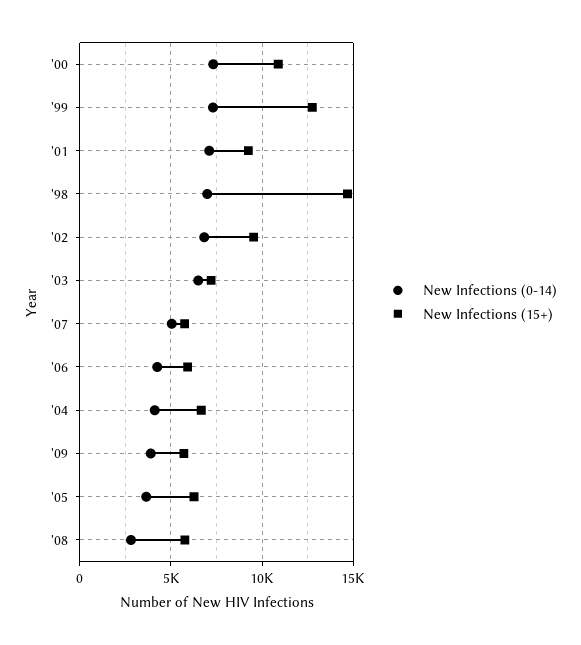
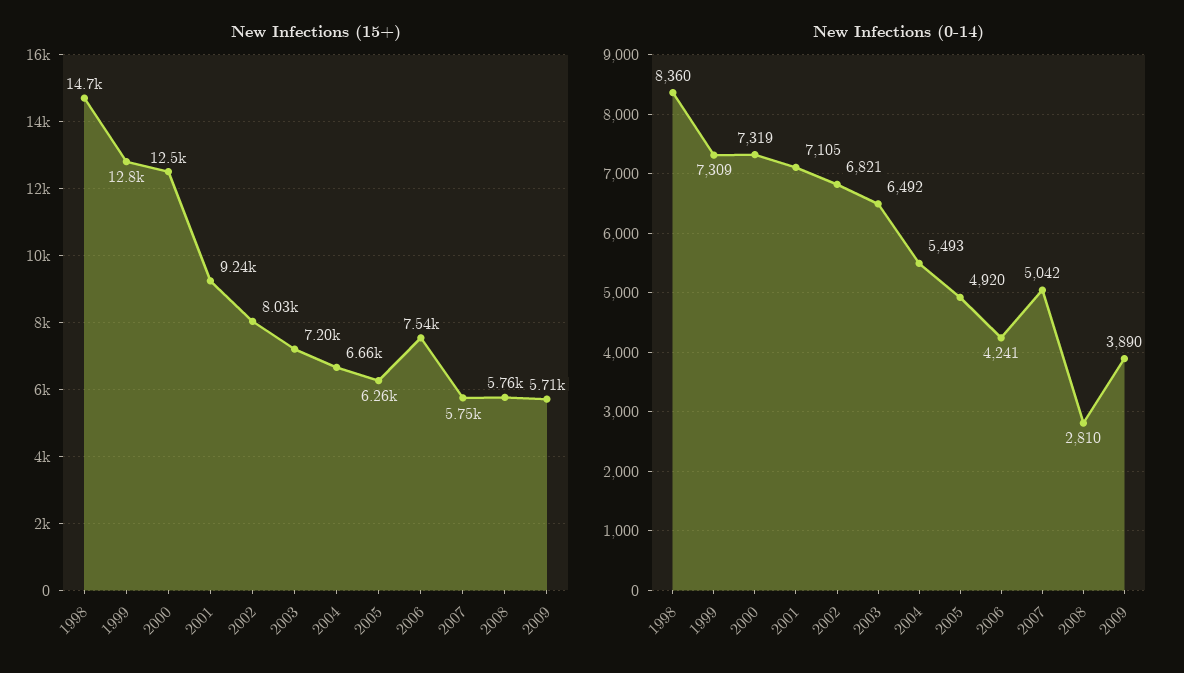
  {
    "New Infections (0-14)": {
      "'00": 7319,
      "'99": 7309,
      "'01": 7105,
-     "'98": 7000,
+     "'98": 8360,
      "'02": 6821,
      "'03": 6492,
      "'07": 5042,
      "'06": 4241,
-     "'04": 4000,
+     "'04": 5493,
      "'09": 3890,
-     "'05": 3500,
+     "'05": 4920,
      "'08": 2810
    },
    "New Infections (15+)": {
-     "'00": 11000,
+     "'00": 12500,
      "'99": 12800,
      "'01": 9240,
      "'98": 14700,
-     "'02": 9500,
+     "'02": 8030,
      "'03": 7200,
      "'07": 5750,
-     "'06": 6000,
+     "'06": 7540,
      "'04": 6660,
      "'09": 5710,
      "'05": 6260,
      "'08": 5760
    }
  }

